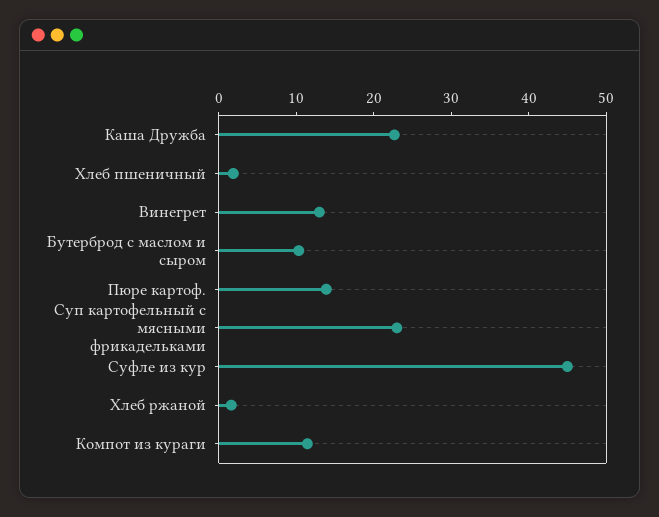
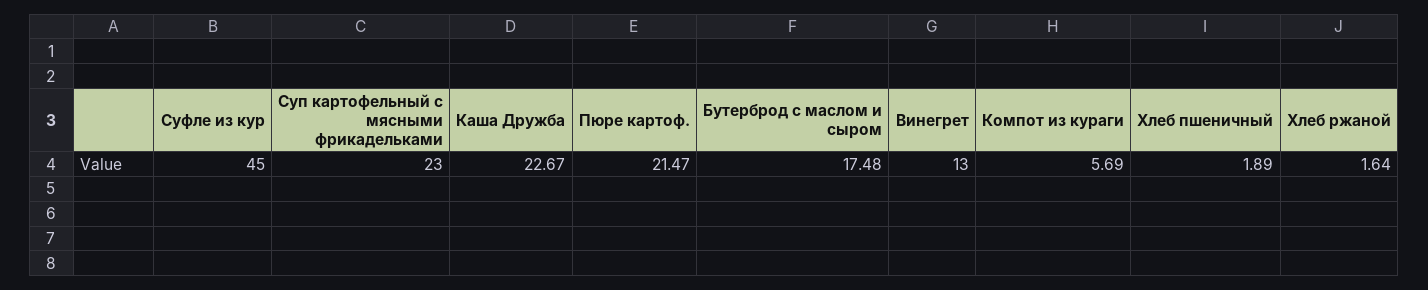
  {
    "Каша Дружба": 22.67,
    "Хлеб пшеничный": 1.89,
    "Винегрет": 13,
-   "Бутерброд с маслом и сыром": 10,
+   "Бутерброд с маслом и сыром": 17.48,
-   "Пюре картоф.": 14,
+   "Пюре картоф.": 21.47,
    "Суп картофельный с мясными фрикадельками": 23,
    "Суфле из кур": 45,
    "Хлеб ржаной": 1.64,
-   "Компот из кураги": 12
+   "Компот из кураги": 5.69
  }

